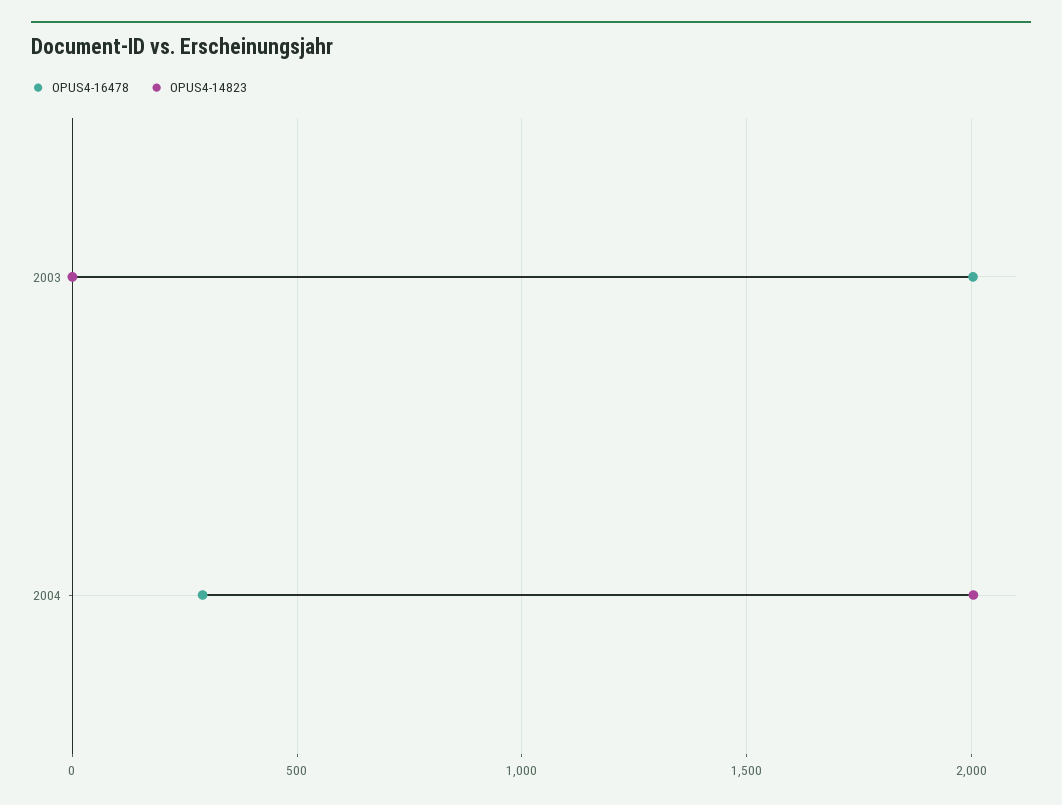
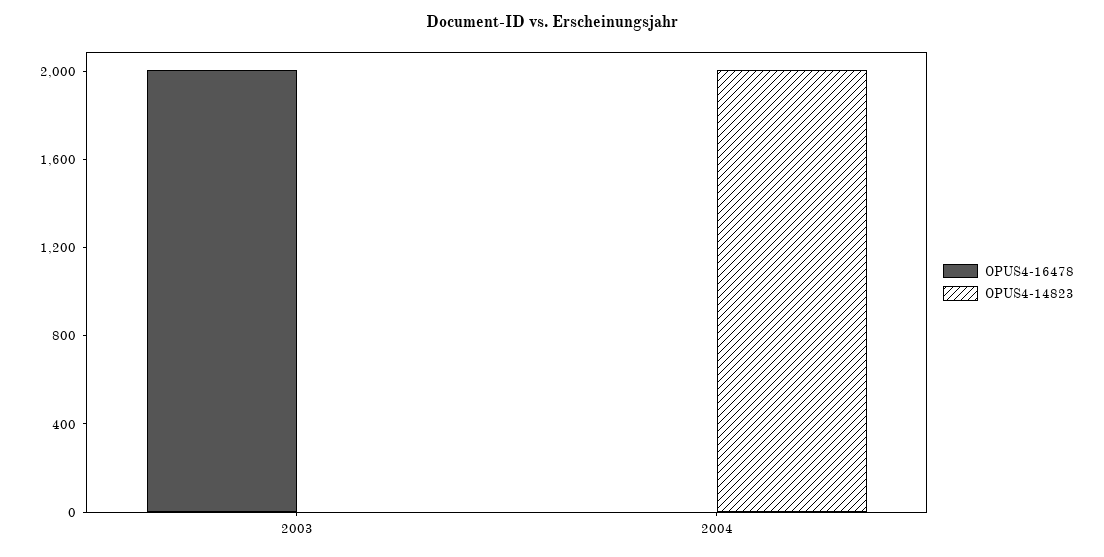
  {
    "OPUS4-16478": {
      "2003": 2000,
-     "2004": 300
+     "2004": 0
    },
    "OPUS4-14823": {
      "2003": 0,
      "2004": 2000
    }
  }

